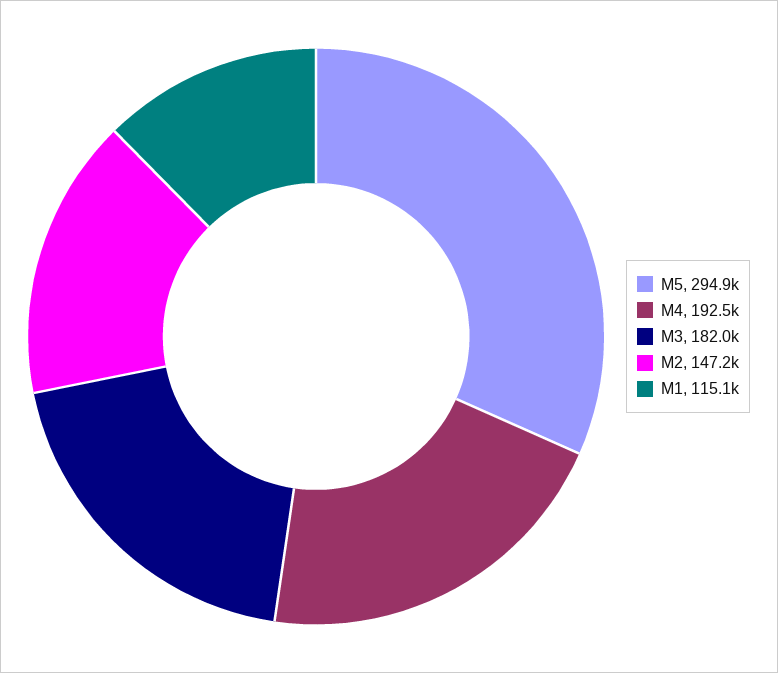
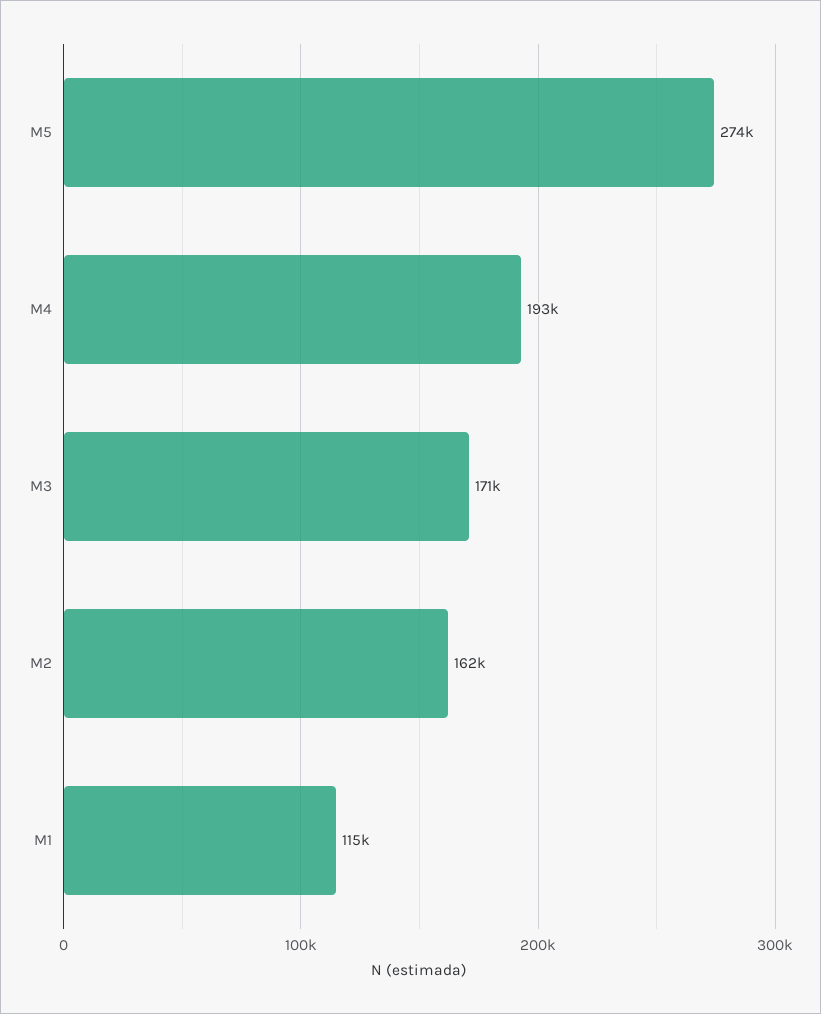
  {
-   "M5": 294900,
+   "M5": 274000,
    "M4": 192500,
-   "M3": 182000,
+   "M3": 171000,
-   "M2": 147200,
+   "M2": 162000,
    "M1": 115100
  }

